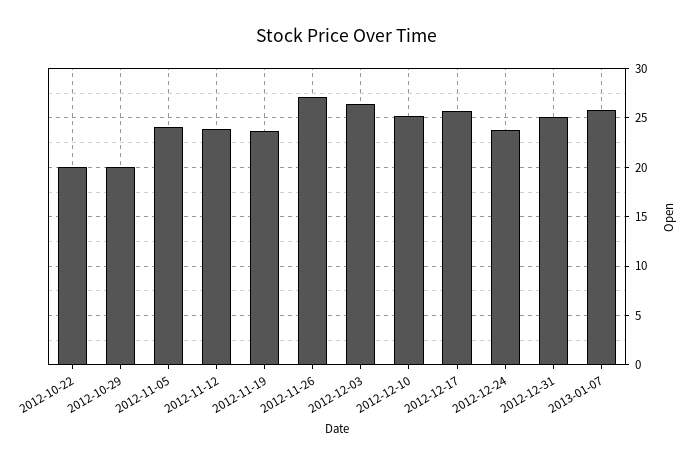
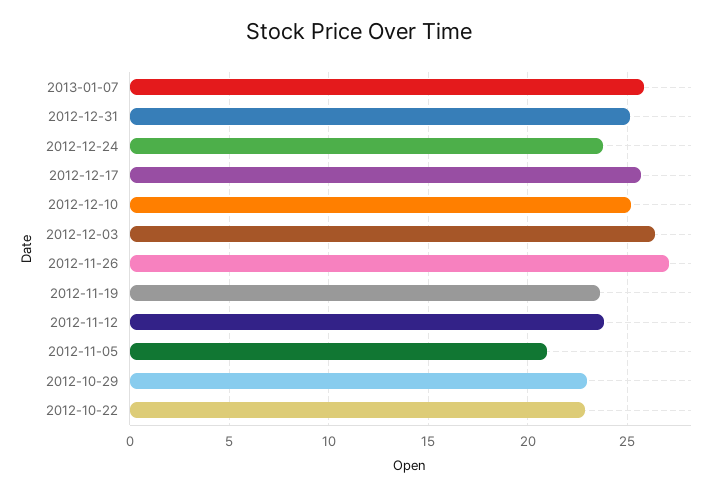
  {
-   "2012-10-22": 20,
+   "2012-10-22": 23,
-   "2012-10-29": 20,
+   "2012-10-29": 23,
-   "2012-11-05": 24,
+   "2012-11-05": 21,
    "2012-11-12": 24,
    "2012-11-19": 23.5,
    "2012-11-26": 27,
    "2012-12-03": 26.5,
    "2012-12-10": 25,
    "2012-12-17": 25.5,
    "2012-12-24": 24,
    "2012-12-31": 25,
    "2013-01-07": 26
  }

